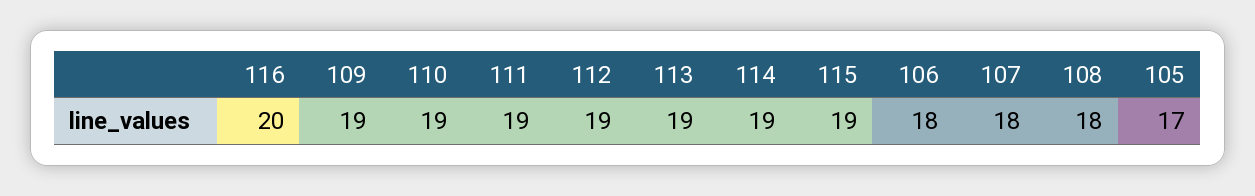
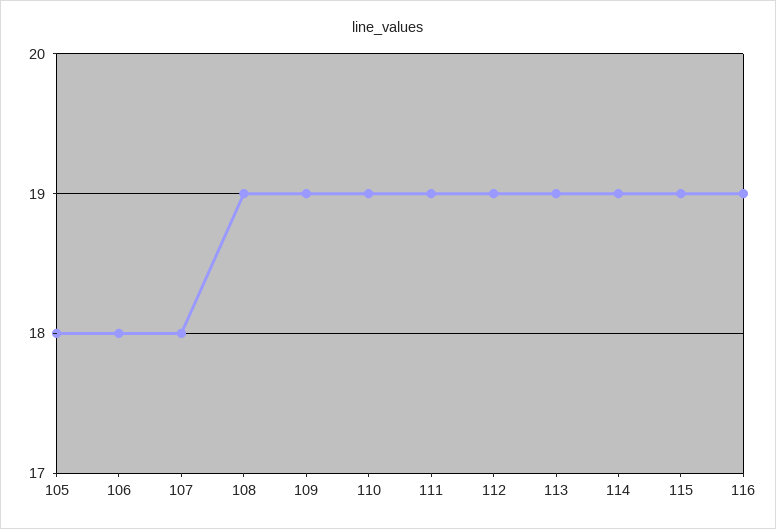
  {
-   "116": 20,
+   "116": 19,
    "109": 19,
    "110": 19,
    "111": 19,
    "112": 19,
    "113": 19,
    "114": 19,
    "115": 19,
    "106": 18,
    "107": 18,
-   "108": 18,
+   "108": 19,
-   "105": 17
+   "105": 18
  }

